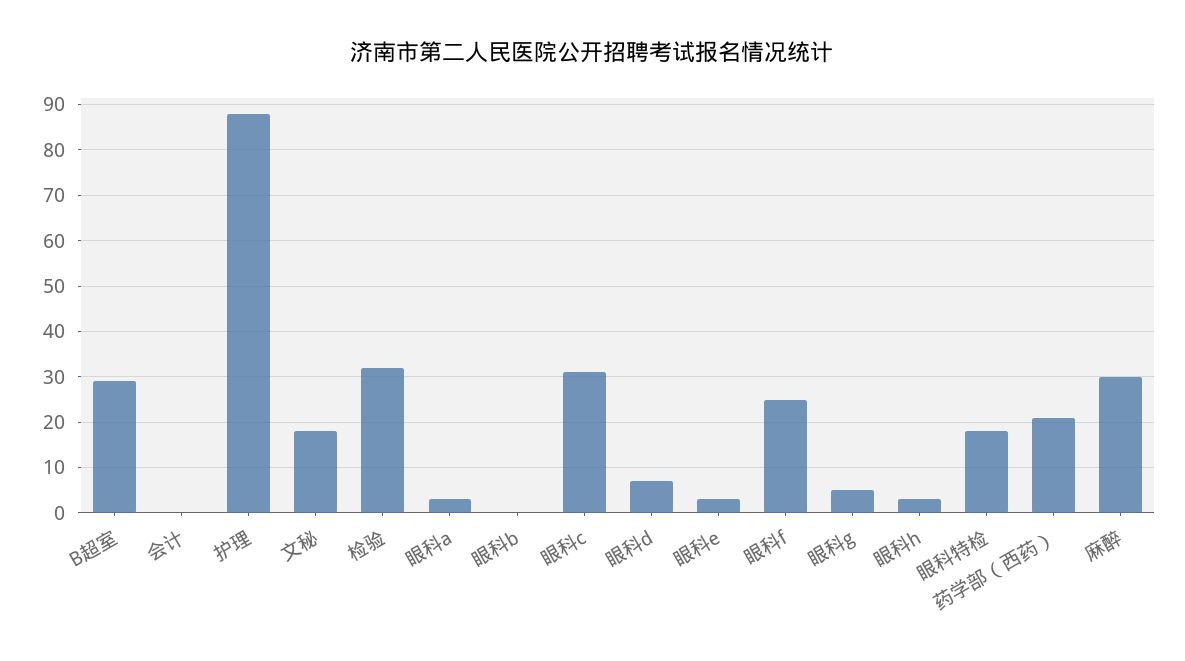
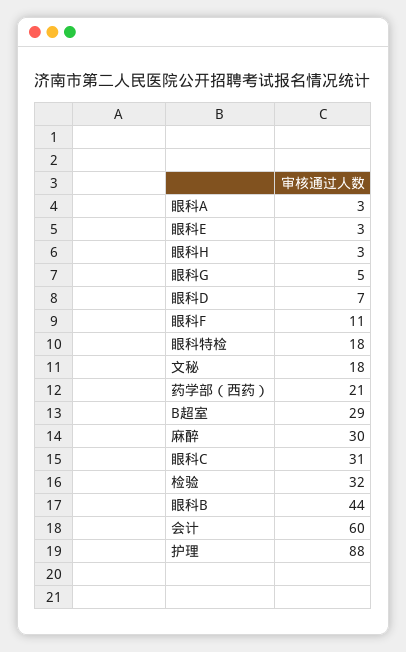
  {
    "B超室": 29,
-   "会计": 0,
+   "会计": 60,
    "护理": 88,
    "文秘": 18,
    "检验": 32,
    "眼科a": 3,
-   "眼科b": 0,
+   "眼科b": 44,
    "眼科c": 31,
    "眼科d": 7,
    "眼科e": 3,
-   "眼科f": 25,
+   "眼科f": 11,
    "眼科g": 5,
    "眼科h": 3,
    "眼科特检": 18,
    "药学部（西药）": 21,
    "麻醉": 30
  }

